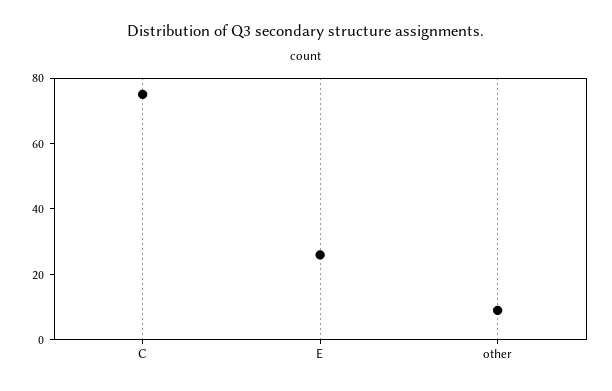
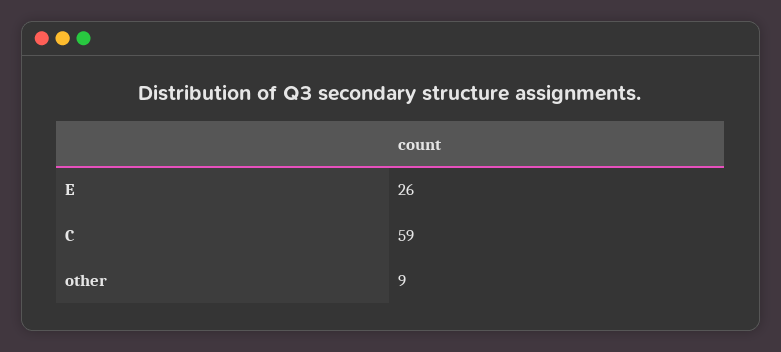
  {
-   "C": 75,
+   "C": 59,
    "E": 26,
    "other": 9
  }

